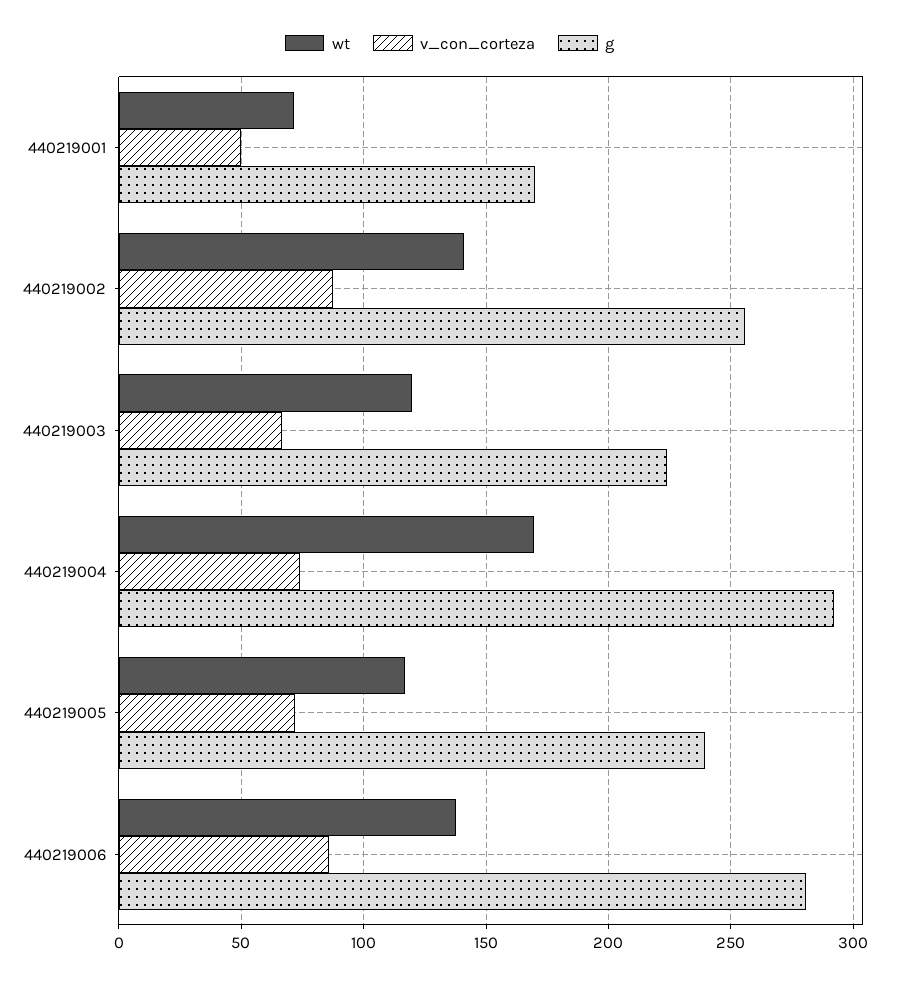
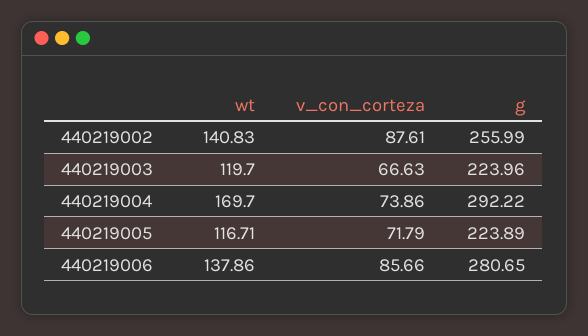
  {
    "wt": {
-     "440219001": 70,
      "440219002": 140.83,
      "440219003": 119.7,
      "440219004": 169.7,
      "440219005": 116.71,
      "440219006": 137.86
    },
    "v_con_corteza": {
-     "440219001": 50,
      "440219002": 87.61,
      "440219003": 66.63,
      "440219004": 73.86,
      "440219005": 71.79,
      "440219006": 85.66
    },
    "g": {
-     "440219001": 170,
      "440219002": 255.99,
      "440219003": 223.96,
      "440219004": 292.22,
-     "440219005": 240,
+     "440219005": 223.89,
      "440219006": 280.65
    }
  }

